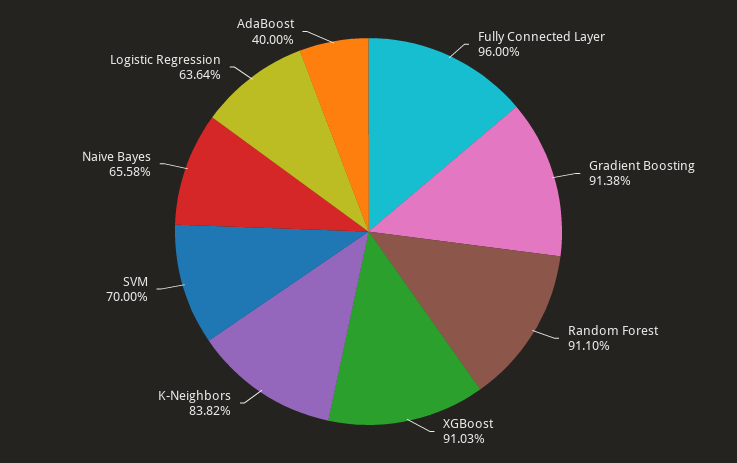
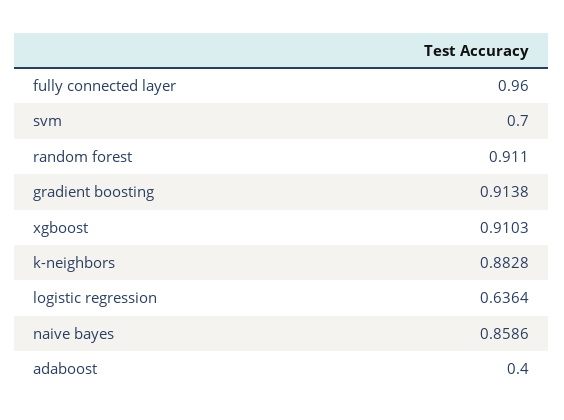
  {
    "Fully Connected Layer": 0.96,
    "Gradient Boosting": 0.9138,
    "Random Forest": 0.911,
    "XGBoost": 0.9103,
-   "K-Neighbors": 0.8382,
+   "K-Neighbors": 0.8828,
    "SVM": 0.7,
-   "Naive Bayes": 0.6558,
+   "Naive Bayes": 0.8586,
    "Logistic Regression": 0.6364,
    "AdaBoost": 0.4
  }

